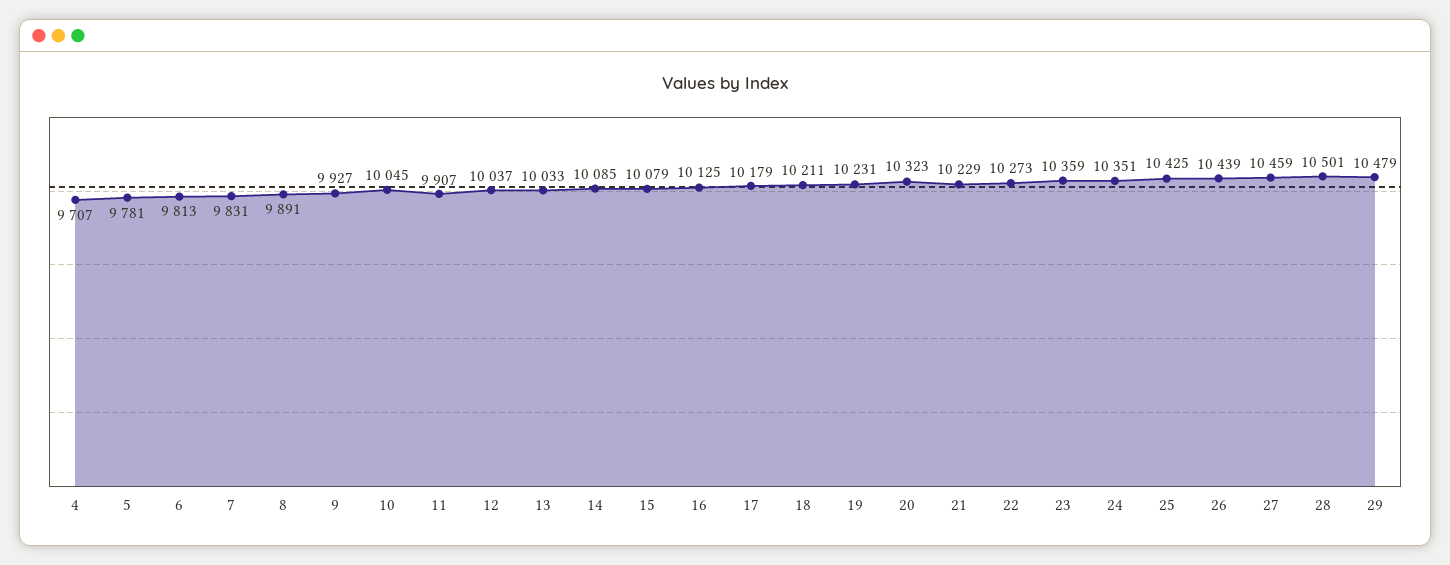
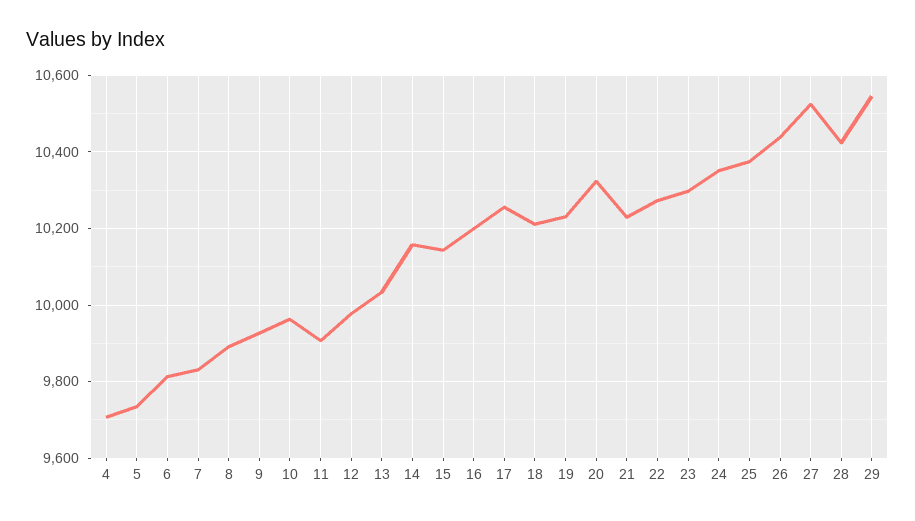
  {
    "4": 9707,
-   "5": 9781,
+   "5": 9740,
    "6": 9813,
    "7": 9831,
    "8": 9891,
    "9": 9927,
-   "10": 10045,
+   "10": 9960,
    "11": 9907,
-   "12": 10037,
+   "12": 9980,
    "13": 10033,
-   "14": 10085,
+   "14": 10160,
-   "15": 10079,
+   "15": 10140,
-   "16": 10125,
+   "16": 10200,
-   "17": 10179,
+   "17": 10260,
    "18": 10211,
    "19": 10231,
    "20": 10323,
    "21": 10229,
    "22": 10273,
-   "23": 10359,
+   "23": 10300,
    "24": 10351,
-   "25": 10425,
+   "25": 10380,
    "26": 10439,
-   "27": 10459,
+   "27": 10520,
-   "28": 10501,
+   "28": 10420,
-   "29": 10479
+   "29": 10540
  }

